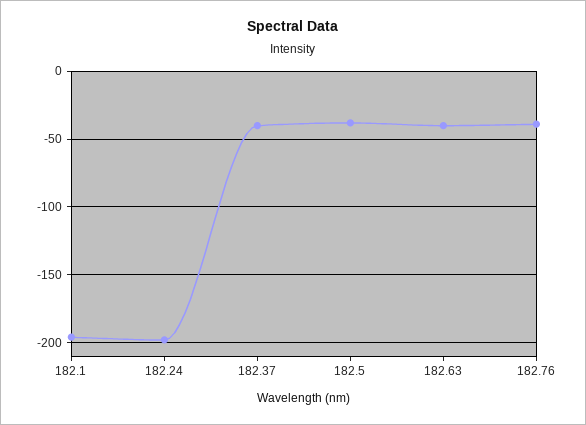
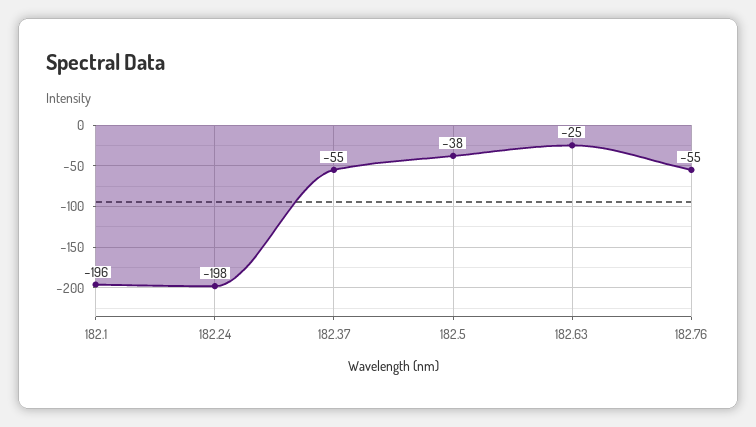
  {
    "182.1": -196,
    "182.24": -198,
-   "182.37": -40,
+   "182.37": -55,
    "182.5": -38,
-   "182.63": -40,
+   "182.63": -25,
-   "182.76": -40
+   "182.76": -55
  }

